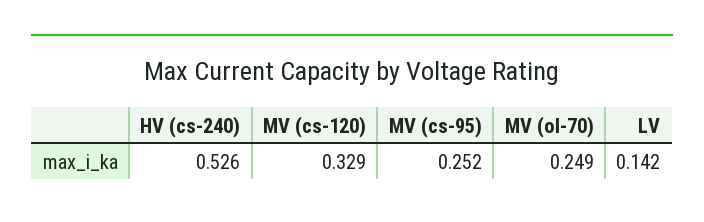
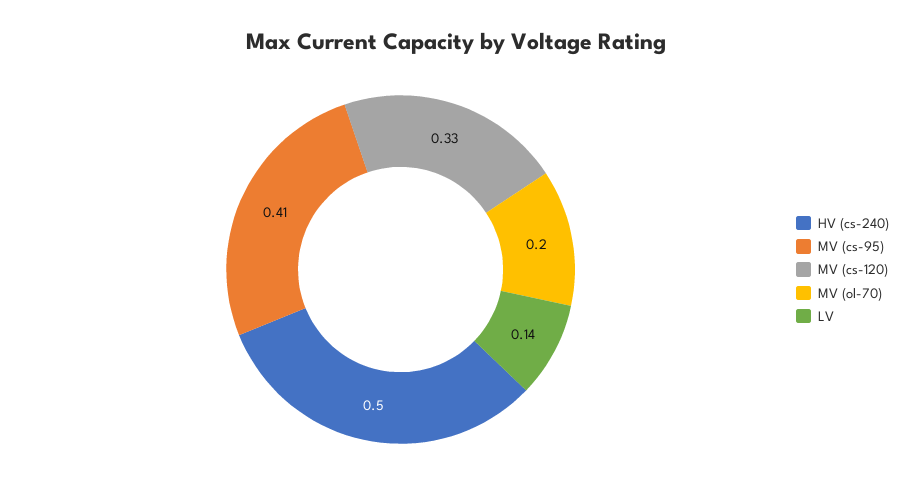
  {
-   "HV (cs-240)": 0.526,
+   "HV (cs-240)": 0.5,
    "MV (cs-120)": 0.329,
-   "MV (cs-95)": 0.252,
+   "MV (cs-95)": 0.41,
-   "MV (ol-70)": 0.249,
+   "MV (ol-70)": 0.2,
    "LV": 0.142
  }

